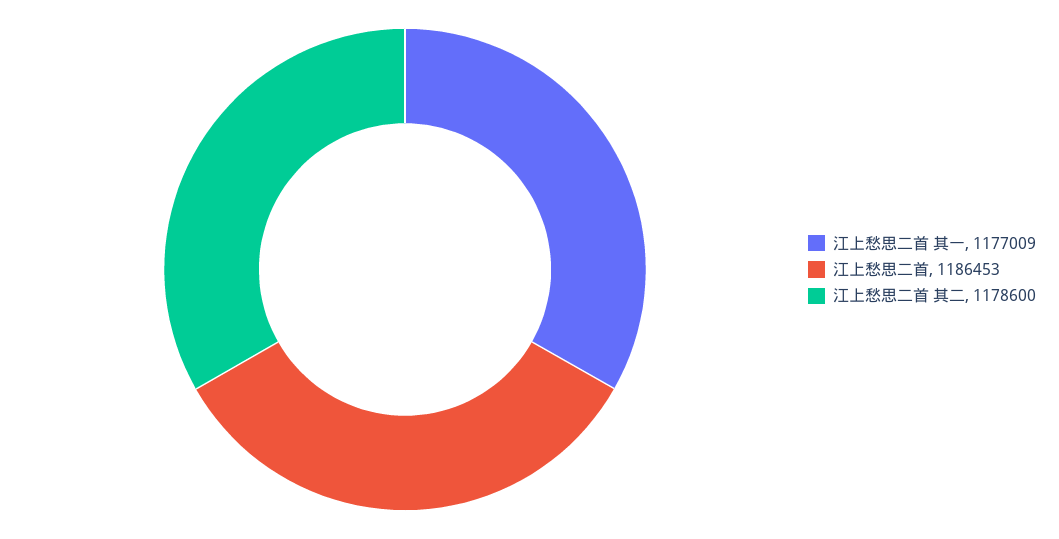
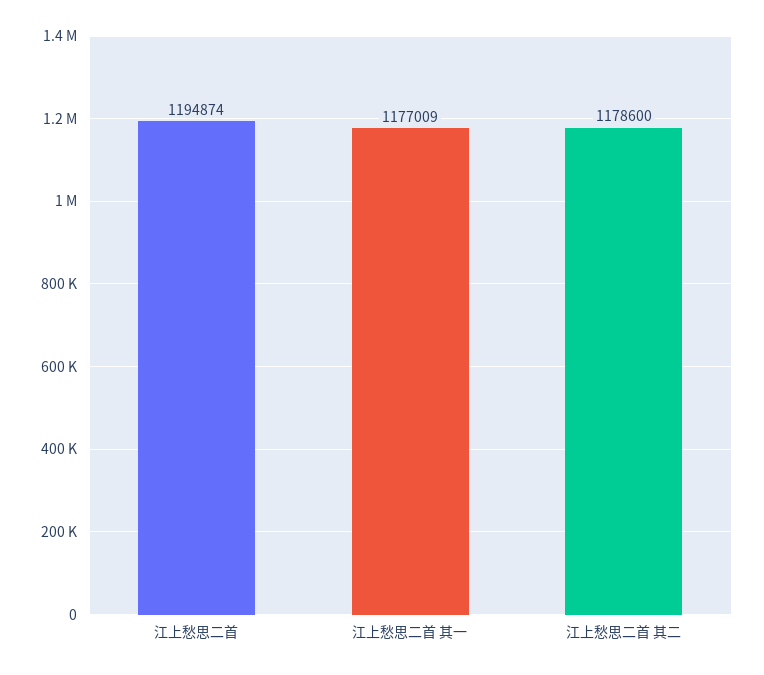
  {
    "江上愁思二首 其一": 1177009,
-   "江上愁思二首": 1186453,
+   "江上愁思二首": 1194874,
    "江上愁思二首 其二": 1178600
  }

